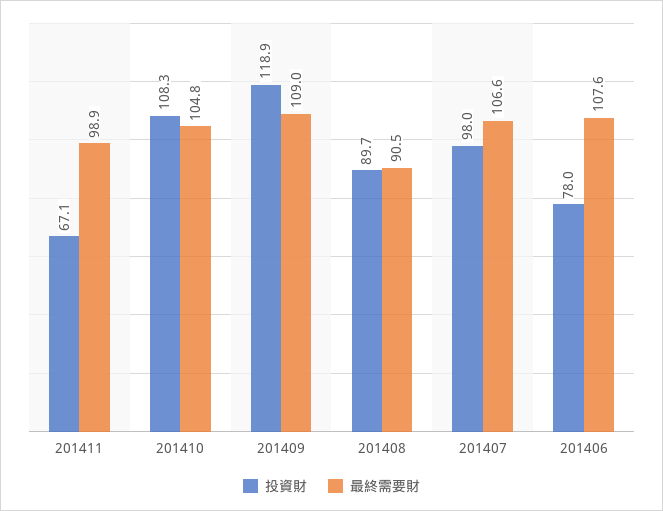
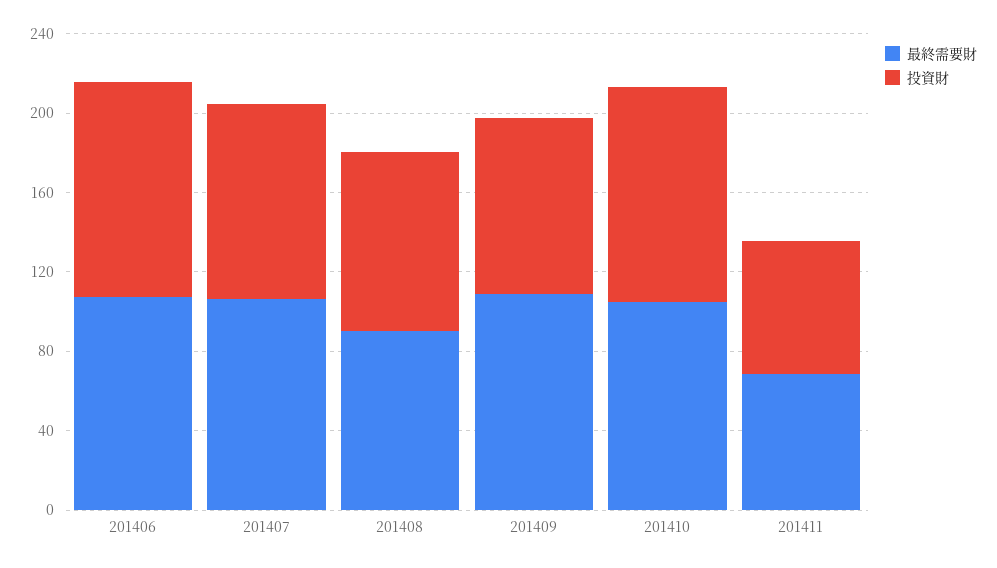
  {
    "投資財": {
      "201411": 67.1,
      "201410": 108.3,
-     "201409": 118.9,
+     "201409": 90,
      "201408": 89.7,
      "201407": 98,
-     "201406": 78
+     "201406": 110
    },
    "最終需要財": {
-     "201411": 98.9,
+     "201411": 70,
      "201410": 104.8,
      "201409": 109,
      "201408": 90.5,
      "201407": 106.6,
      "201406": 107.6
    }
  }

